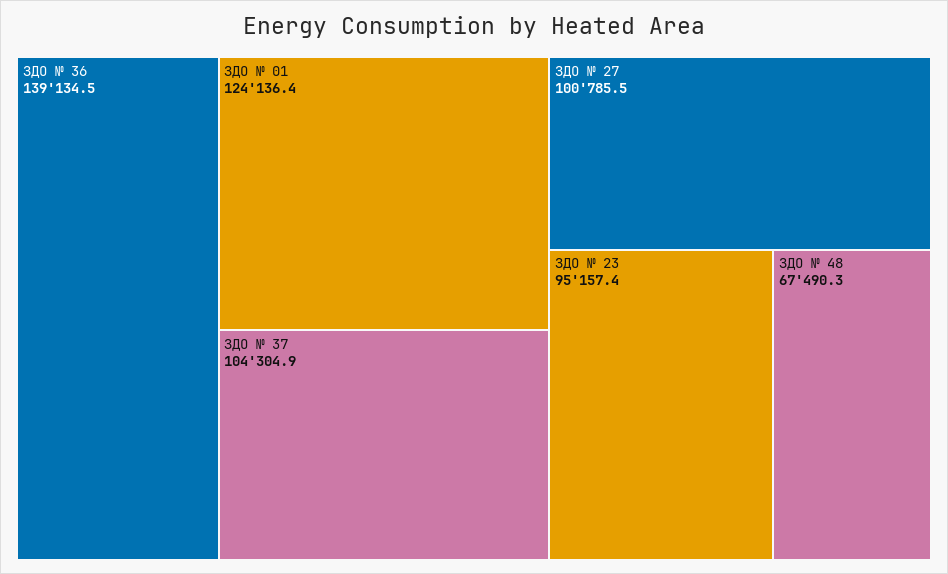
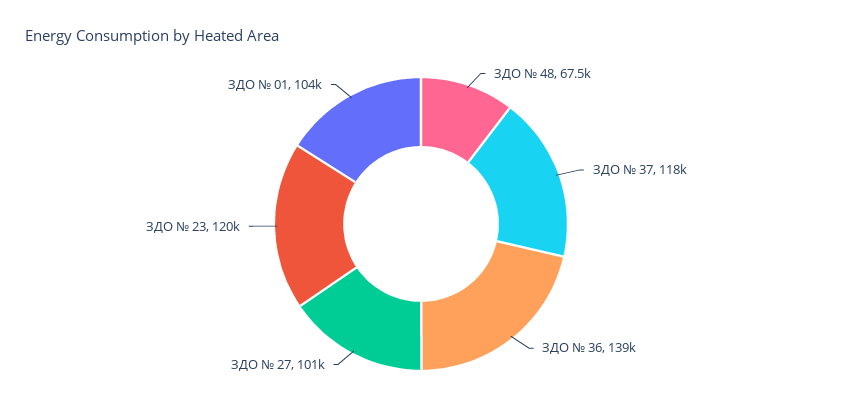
  {
    "ЗДО № 36": 139134.5,
-   "ЗДО № 01": 124136.4,
+   "ЗДО № 01": 104000,
-   "ЗДО № 37": 104304.9,
+   "ЗДО № 37": 118000,
    "ЗДО № 27": 100785.5,
-   "ЗДО № 23": 95157.4,
+   "ЗДО № 23": 120000,
    "ЗДО № 48": 67490.3
  }

